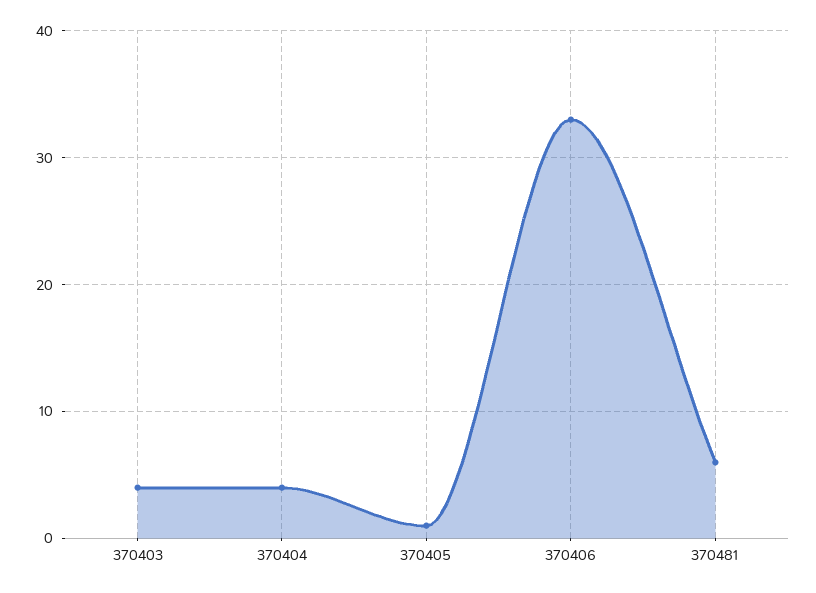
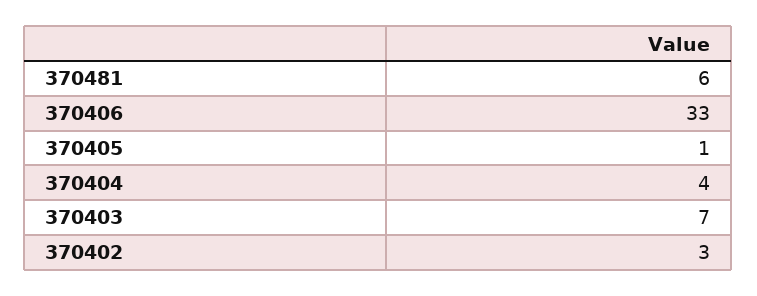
  {
-   "370403": 4,
+   "370403": 7,
    "370404": 4,
    "370405": 1,
    "370406": 33,
-   "370481": 6
+   "370481": 6,
+   "370402": 3
  }

